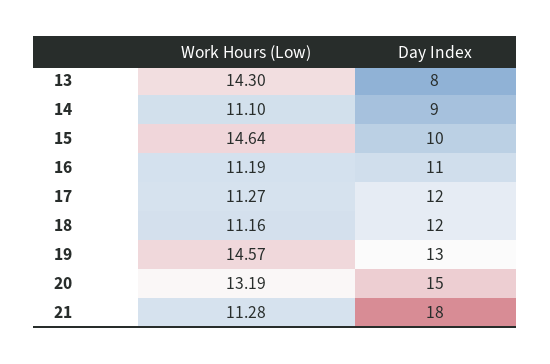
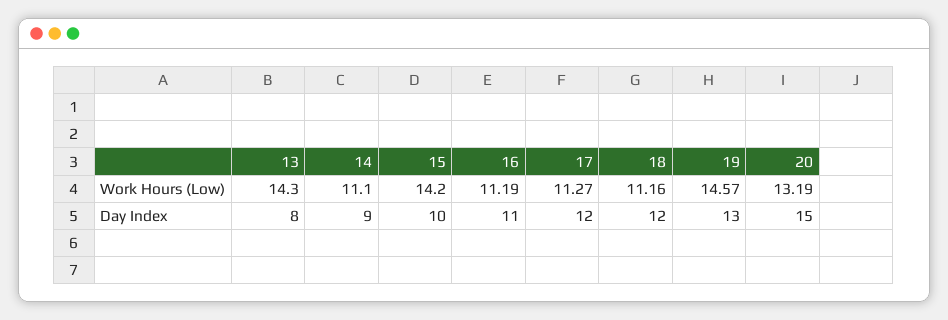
  {
    "Work Hours (Low)": {
      "13": 14.3,
      "14": 11.1,
-     "15": 14.64,
+     "15": 14.2,
      "16": 11.19,
      "17": 11.27,
      "18": 11.16,
      "19": 14.57,
-     "20": 13.19,
+     "20": 13.19
-     "21": 11.28
    },
    "Day Index": {
      "13": 8,
      "14": 9,
      "15": 10,
      "16": 11,
      "17": 12,
      "18": 12,
      "19": 13,
-     "20": 15,
+     "20": 15
-     "21": 18
    }
  }

